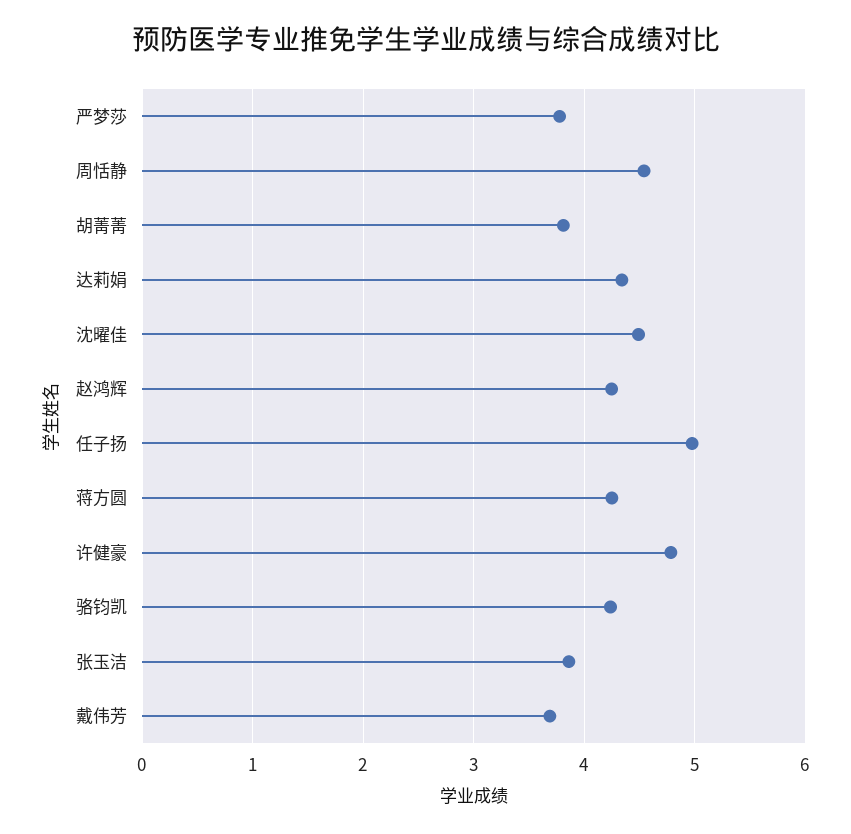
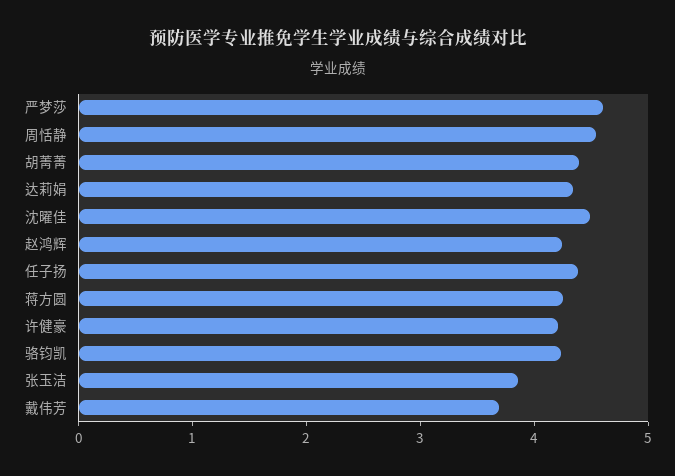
  {
-   "严梦莎": 3.8,
+   "严梦莎": 4.6,
    "周恬静": 4.5,
-   "胡菁菁": 3.8,
+   "胡菁菁": 4.4,
    "达莉娟": 4.3,
    "沈曜佳": 4.5,
    "赵鸿辉": 4.2,
-   "任子扬": 5,
+   "任子扬": 4.4,
    "蒋方圆": 4.3,
-   "许健豪": 4.8,
+   "许健豪": 4.2,
    "骆钧凯": 4.2,
    "张玉洁": 3.9,
    "戴伟芳": 3.7
  }

